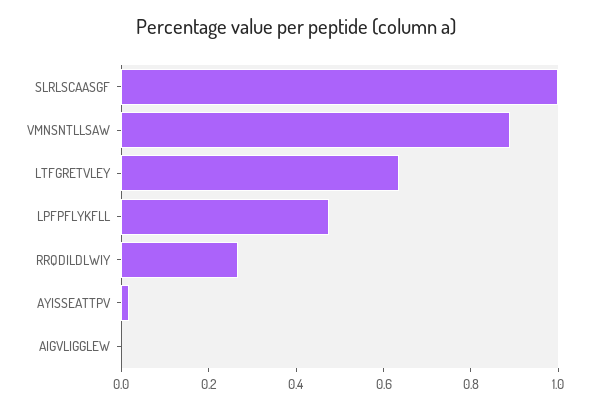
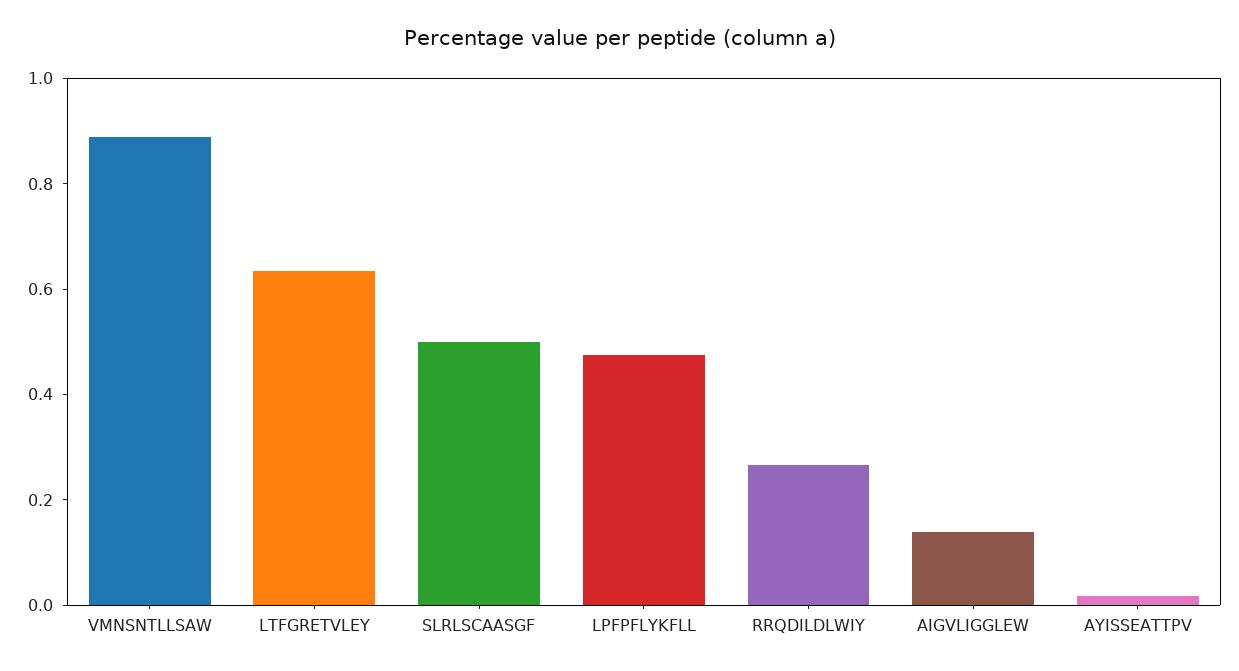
  {
-   "SLRLSCAASGF": 1,
+   "SLRLSCAASGF": 0.5,
    "VMNSNTLLSAW": 0.9,
    "LTFGRETVLEY": 0.65,
    "LPFPFLYKFLL": 0.5,
    "RRQDILDLWIY": 0.25,
    "AYISSEATTPV": 0,
-   "AIGVLIGGLEW": 0
+   "AIGVLIGGLEW": 0.15
  }

